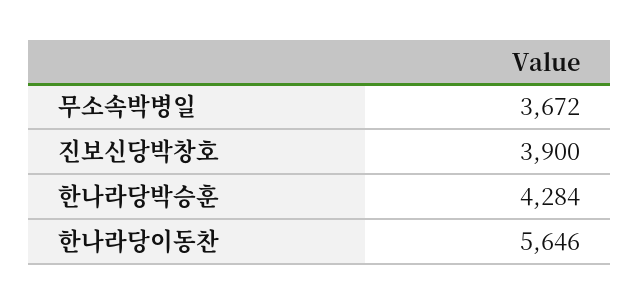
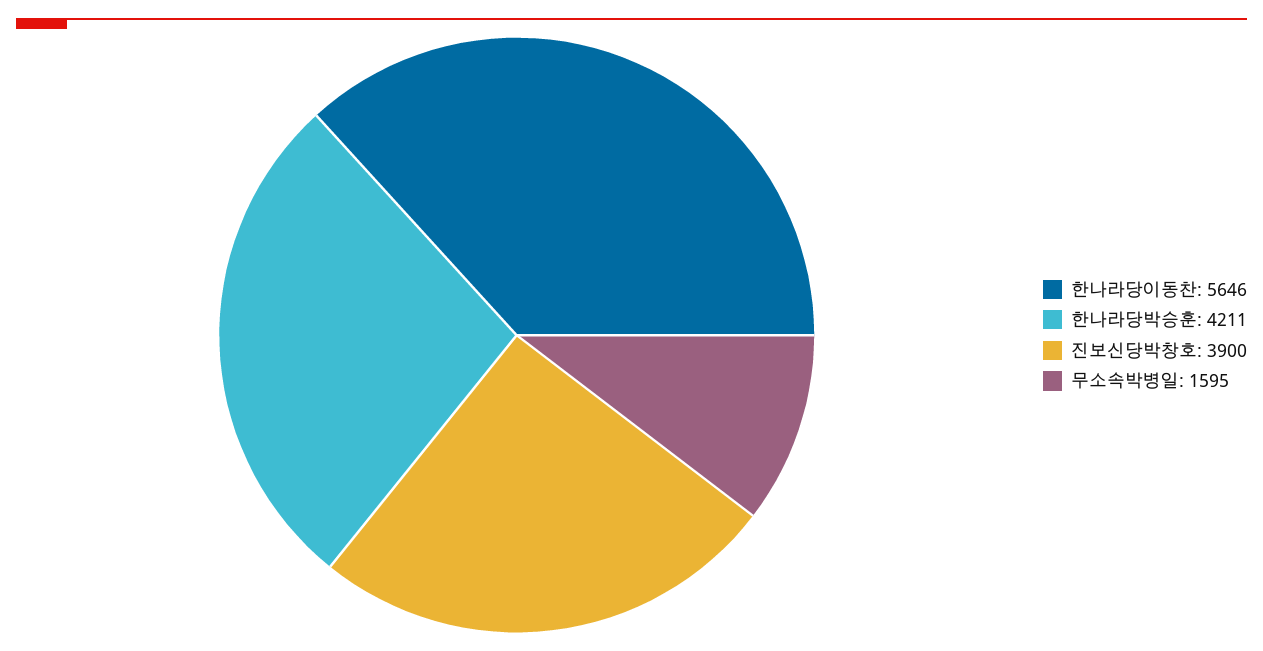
  {
-   "무소속박병일": 3672,
+   "무소속박병일": 1595,
    "진보신당박창호": 3900,
-   "한나라당박승훈": 4284,
+   "한나라당박승훈": 4211,
    "한나라당이동찬": 5646
  }

